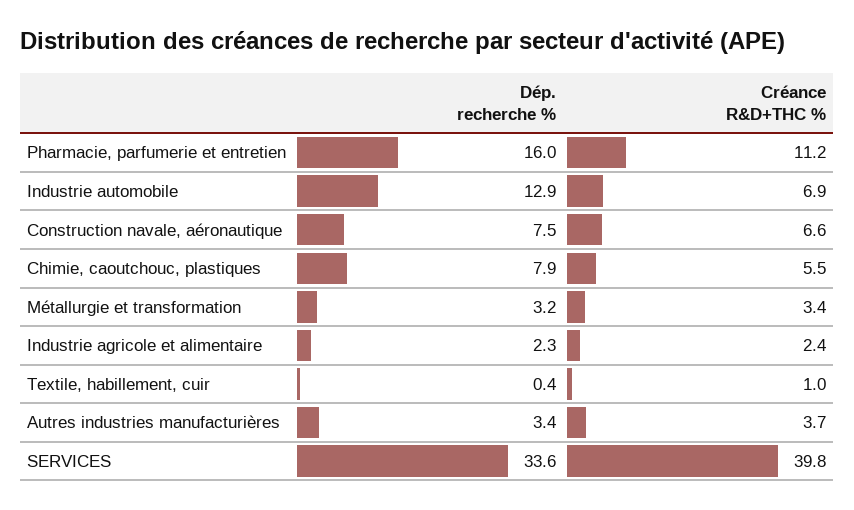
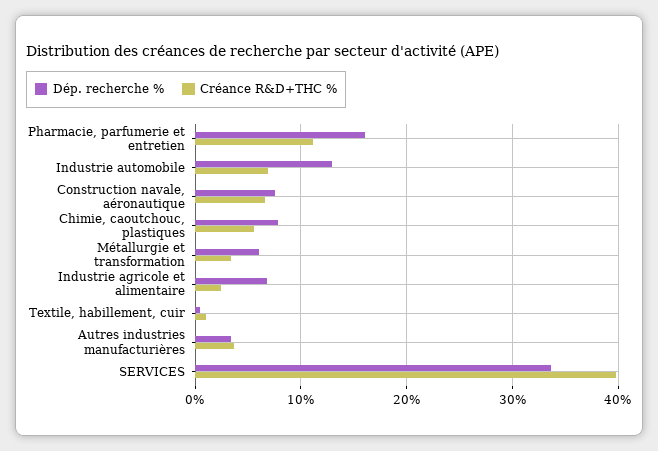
  {
    "Dép. recherche %": {
      "Pharmacie, parfumerie et entretien": 16,
      "Industrie automobile": 12.9,
      "Construction navale, aéronautique": 7.5,
      "Chimie, caoutchouc, plastiques": 7.9,
-     "Métallurgie et transformation": 3.2,
+     "Métallurgie et transformation": 6,
-     "Industrie agricole et alimentaire": 2.3,
+     "Industrie agricole et alimentaire": 7,
      "Textile, habillement, cuir": 0.4,
      "Autres industries manufacturières": 3.4,
      "SERVICES": 33.6
    },
    "Créance R&D+THC %": {
      "Pharmacie, parfumerie et entretien": 11.2,
      "Industrie automobile": 6.9,
      "Construction navale, aéronautique": 6.6,
      "Chimie, caoutchouc, plastiques": 5.5,
      "Métallurgie et transformation": 3.4,
      "Industrie agricole et alimentaire": 2.4,
      "Textile, habillement, cuir": 1,
      "Autres industries manufacturières": 3.7,
      "SERVICES": 39.8
    }
  }

